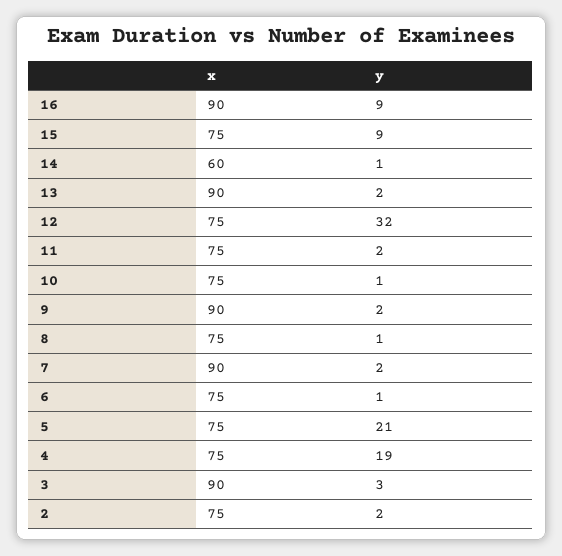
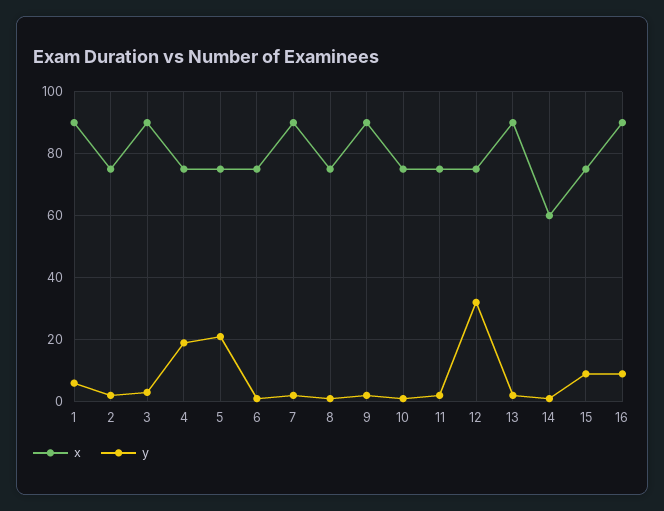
  {
    "x": {
      "16": 90,
      "15": 75,
      "14": 60,
      "13": 90,
      "12": 75,
      "11": 75,
      "10": 75,
      "9": 90,
      "8": 75,
      "7": 90,
      "6": 75,
      "5": 75,
      "4": 75,
      "3": 90,
-     "2": 75
+     "2": 75,
+     "1": 90
    },
    "y": {
      "16": 9,
      "15": 9,
      "14": 1,
      "13": 2,
      "12": 32,
      "11": 2,
      "10": 1,
      "9": 2,
      "8": 1,
      "7": 2,
      "6": 1,
      "5": 21,
      "4": 19,
      "3": 3,
-     "2": 2
+     "2": 2,
+     "1": 5
    }
  }

